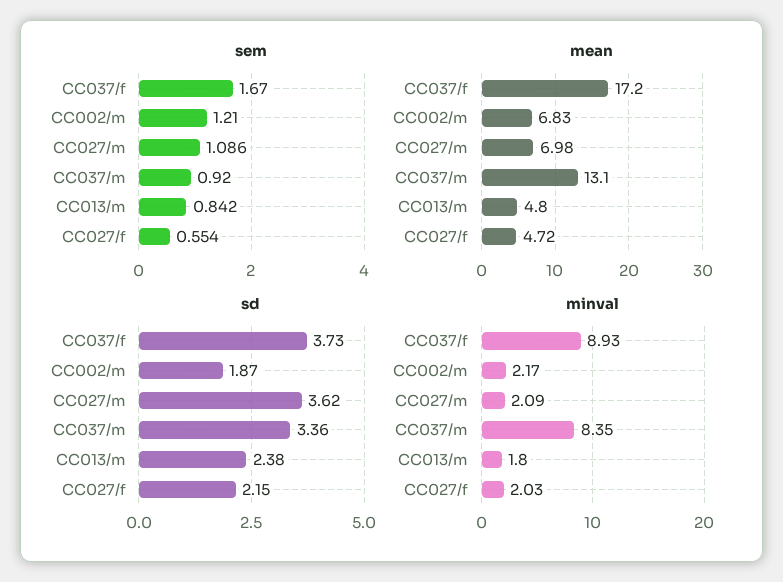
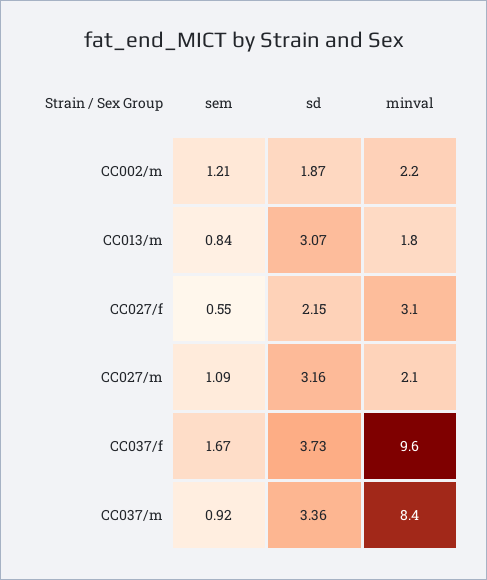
  {
    "sem": {
      "CC037/f": 1.67,
      "CC002/m": 1.21,
      "CC027/m": 1.086,
      "CC037/m": 0.92,
      "CC013/m": 0.842,
      "CC027/f": 0.554
    },
-   "mean": {
-     "CC037/f": 17.2,
-     "CC002/m": 6.83,
-     "CC027/m": 6.98,
-     "CC037/m": 13.1,
-     "CC013/m": 4.8,
-     "CC027/f": 4.72
-   },
    "sd": {
      "CC037/f": 3.73,
      "CC002/m": 1.87,
-     "CC027/m": 3.62,
+     "CC027/m": 3.16,
      "CC037/m": 3.36,
-     "CC013/m": 2.38,
+     "CC013/m": 3.07,
      "CC027/f": 2.15
    },
    "minval": {
-     "CC037/f": 8.93,
+     "CC037/f": 9.6,
      "CC002/m": 2.17,
      "CC027/m": 2.09,
      "CC037/m": 8.35,
      "CC013/m": 1.8,
-     "CC027/f": 2.03
+     "CC027/f": 3.1
    }
  }

